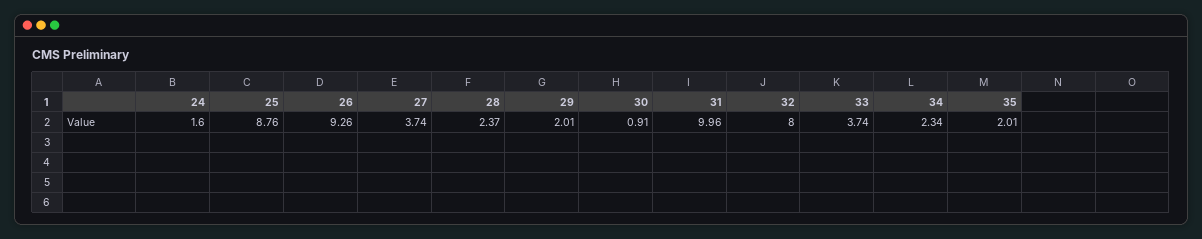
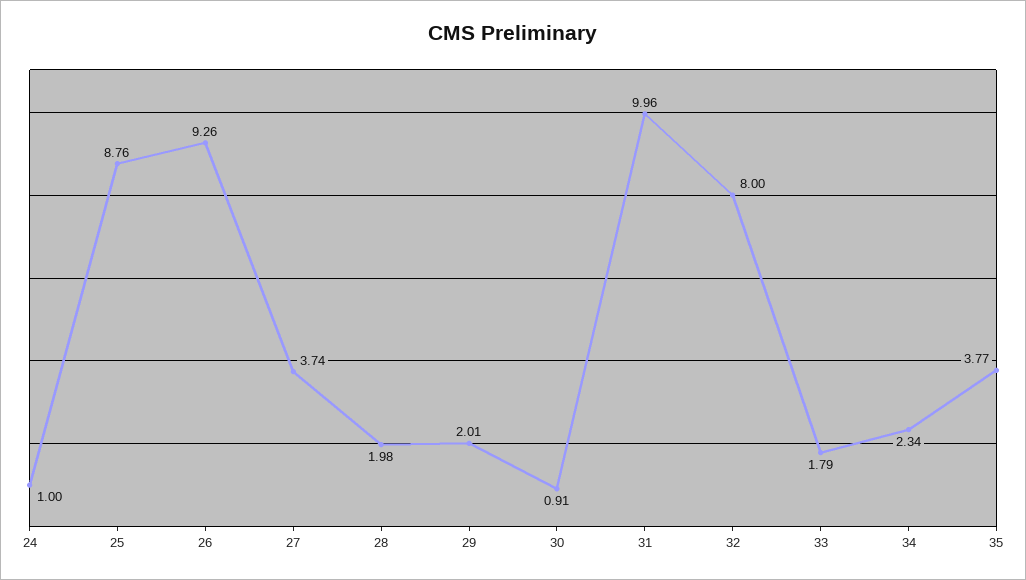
  {
-   "24": 1.6,
+   "24": 1,
    "25": 8.76,
    "26": 9.26,
    "27": 3.74,
-   "28": 2.37,
+   "28": 1.98,
    "29": 2.01,
    "30": 0.91,
    "31": 9.96,
    "32": 8,
-   "33": 3.74,
+   "33": 1.79,
    "34": 2.34,
-   "35": 2.01
+   "35": 3.77
  }

